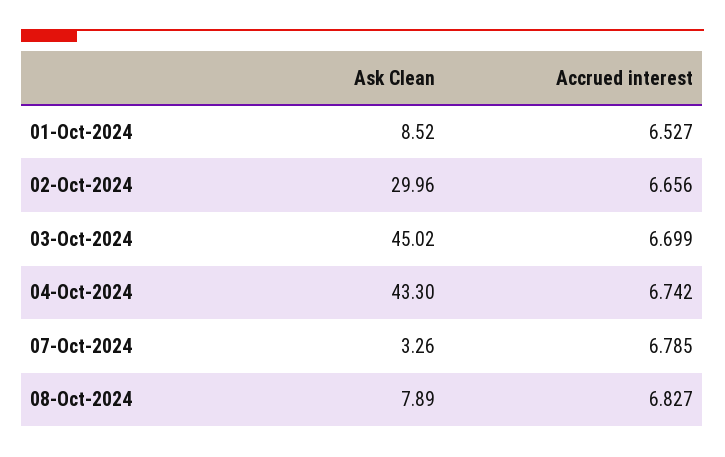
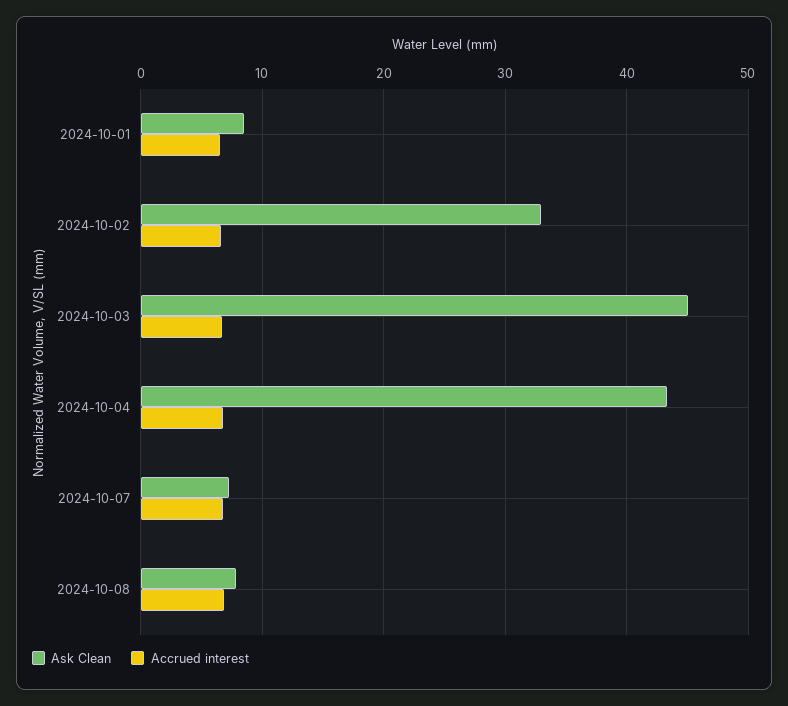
  {
    "Ask Clean": {
      "01-Oct-2024": 8.52,
-     "02-Oct-2024": 29.96,
+     "02-Oct-2024": 33,
      "03-Oct-2024": 45.02,
      "04-Oct-2024": 43.3,
-     "07-Oct-2024": 3.26,
+     "07-Oct-2024": 7,
      "08-Oct-2024": 7.89
    },
    "Accrued interest": {
      "01-Oct-2024": 6.527,
      "02-Oct-2024": 6.656,
      "03-Oct-2024": 6.699,
      "04-Oct-2024": 6.742,
      "07-Oct-2024": 6.785,
      "08-Oct-2024": 6.827
    }
  }

